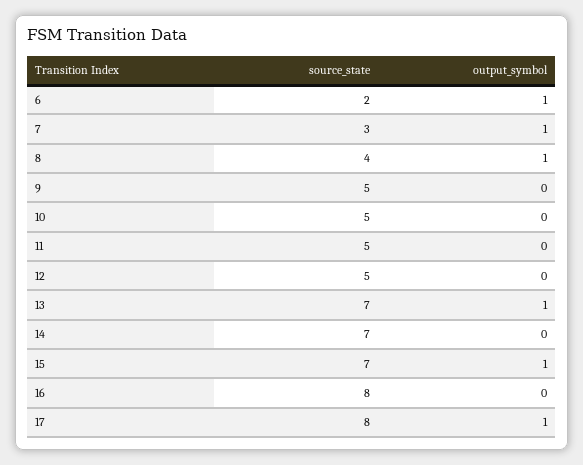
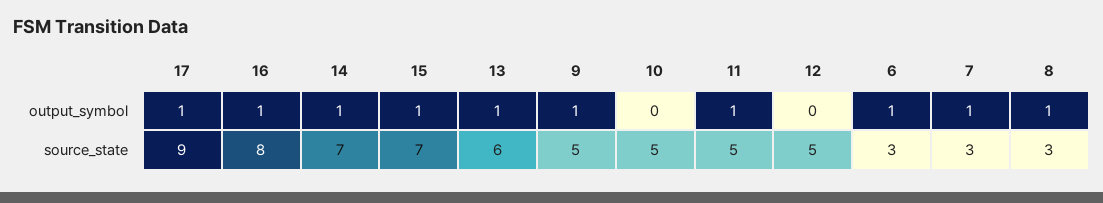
  {
    "source_state": {
-     "6": 2,
+     "6": 3,
      "7": 3,
-     "8": 4,
+     "8": 3,
      "9": 5,
      "10": 5,
      "11": 5,
      "12": 5,
-     "13": 7,
+     "13": 6,
      "14": 7,
      "15": 7,
      "16": 8,
-     "17": 8
+     "17": 9
    },
    "output_symbol": {
      "6": 1,
      "7": 1,
      "8": 1,
-     "9": 0,
+     "9": 1,
      "10": 0,
-     "11": 0,
+     "11": 1,
      "12": 0,
      "13": 1,
-     "14": 0,
+     "14": 1,
      "15": 1,
-     "16": 0,
+     "16": 1,
      "17": 1
    }
  }

